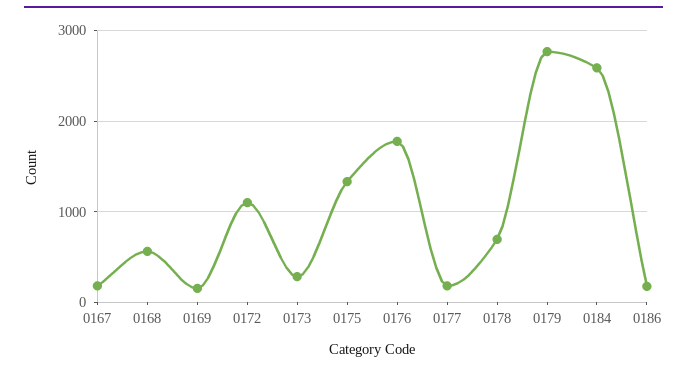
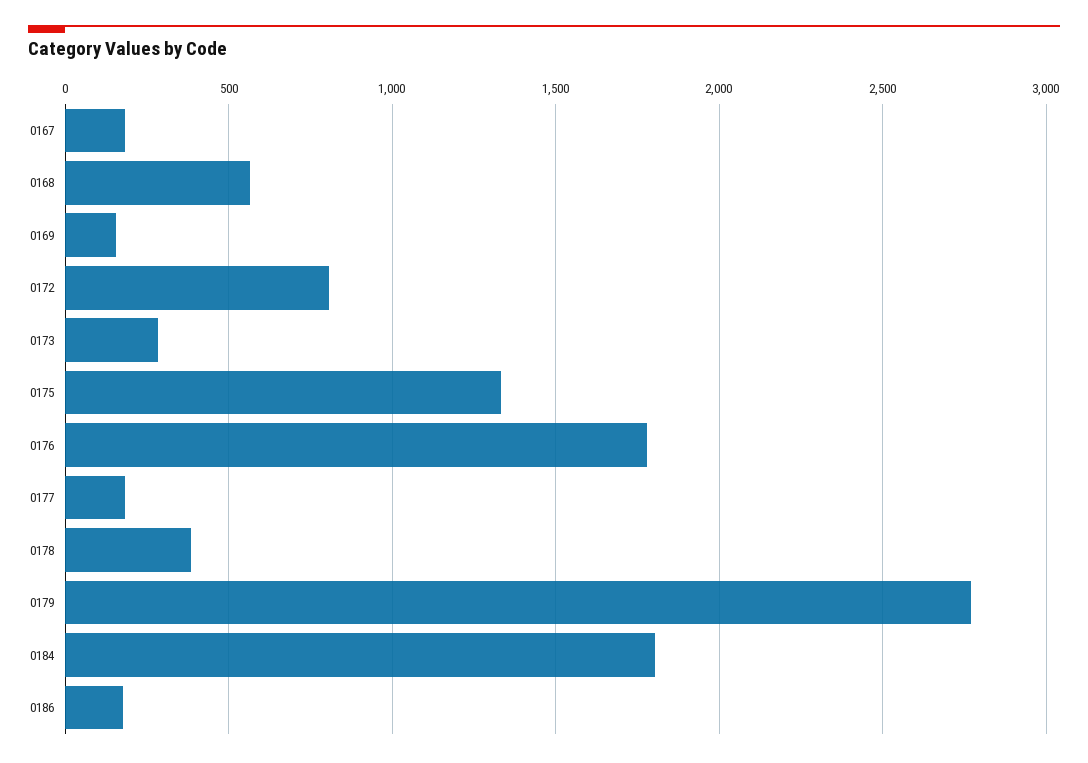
  {
    "0167": 200,
    "0168": 550,
    "0169": 150,
-   "0172": 1100,
+   "0172": 800,
    "0173": 300,
    "0175": 1350,
    "0176": 1800,
    "0177": 200,
-   "0178": 700,
+   "0178": 400,
    "0179": 2750,
-   "0184": 2600,
+   "0184": 1800,
    "0186": 200
  }

